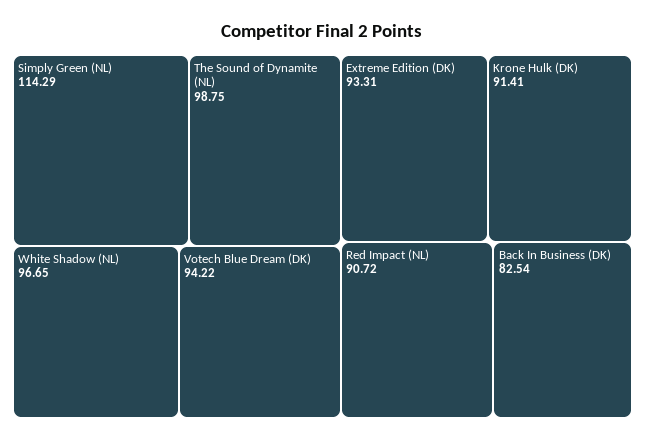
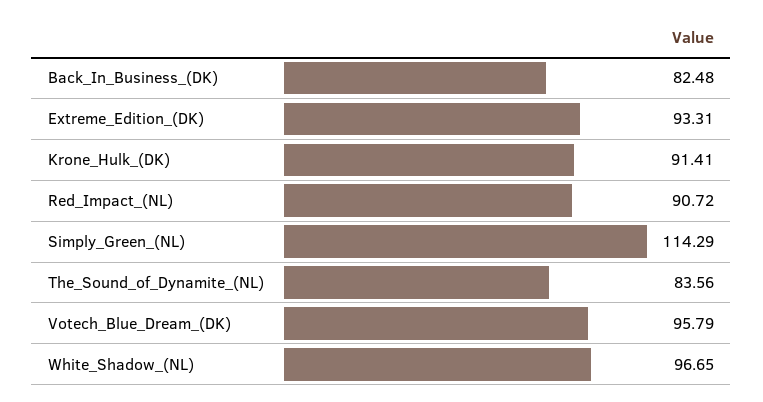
  {
    "Simply Green (NL)": 114.29,
-   "The Sound of Dynamite (NL)": 98.75,
+   "The Sound of Dynamite (NL)": 83.56,
    "White Shadow (NL)": 96.65,
-   "Votech Blue Dream (DK)": 94.22,
+   "Votech Blue Dream (DK)": 95.79,
    "Extreme Edition (DK)": 93.31,
    "Krone Hulk (DK)": 91.41,
    "Red Impact (NL)": 90.72,
-   "Back In Business (DK)": 82.54
+   "Back In Business (DK)": 82.48
  }

